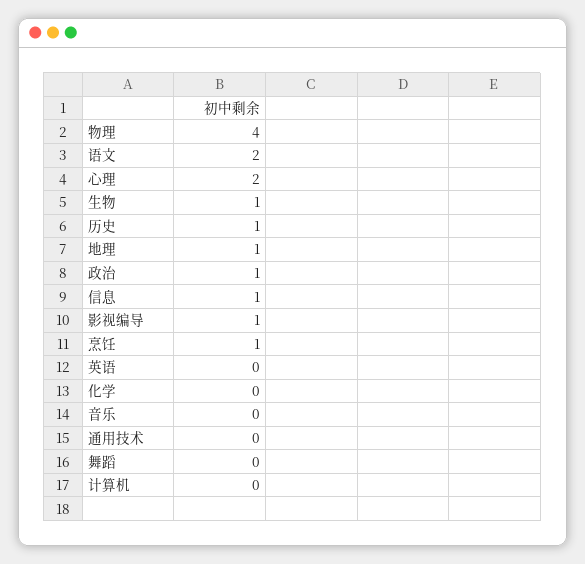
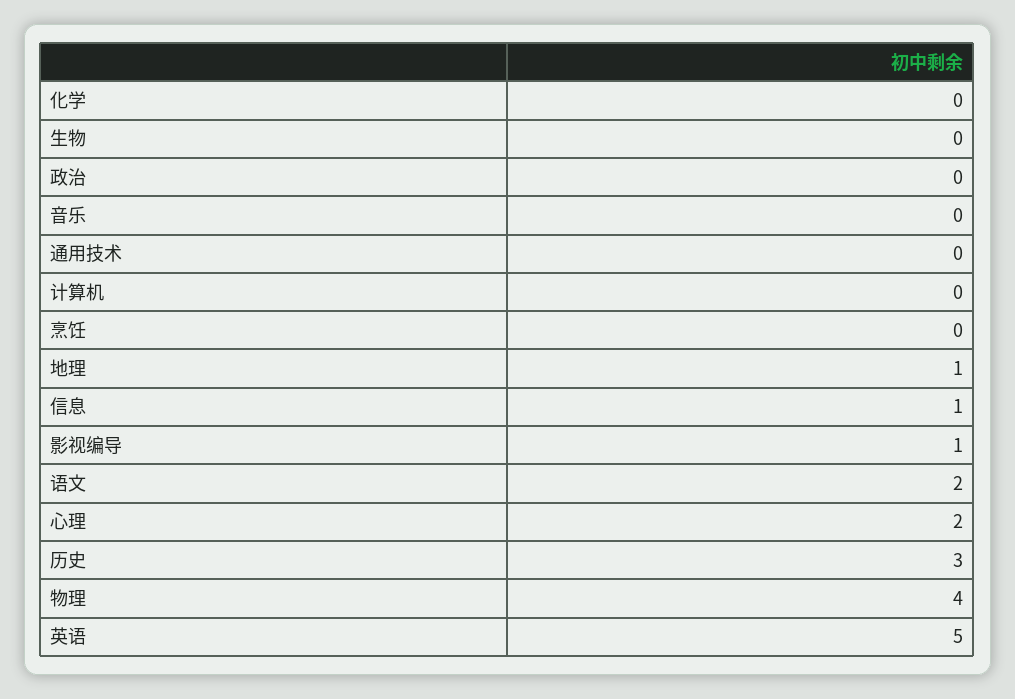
  {
    "物理": 4,
    "语文": 2,
    "心理": 2,
-   "生物": 1,
+   "生物": 0,
-   "历史": 1,
+   "历史": 3,
    "地理": 1,
-   "政治": 1,
+   "政治": 0,
    "信息": 1,
    "影视编导": 1,
-   "烹饪": 1,
+   "烹饪": 0,
-   "英语": 0,
+   "英语": 5,
    "化学": 0,
    "音乐": 0,
    "通用技术": 0,
-   "舞蹈": 0,
    "计算机": 0
  }

